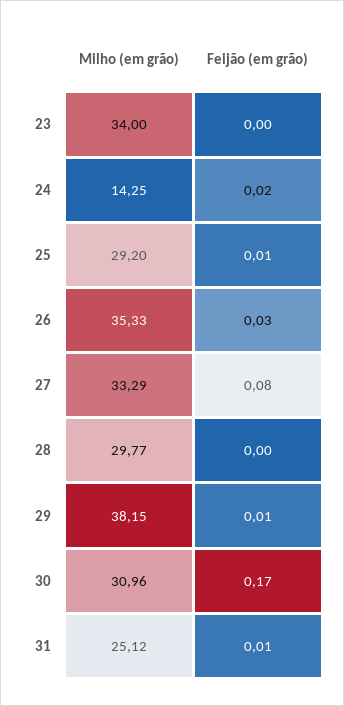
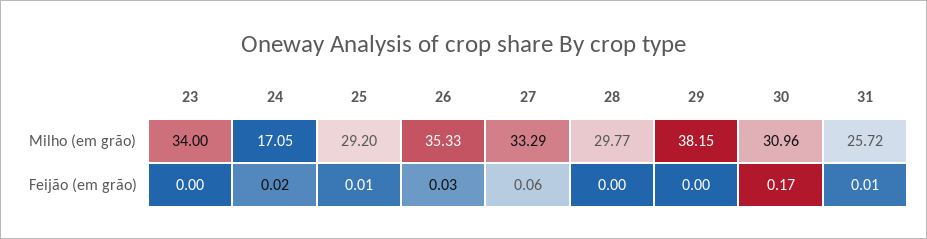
  {
    "Milho (em grão)": {
      "23": 34,
-     "24": 14.25,
+     "24": 17.05,
      "25": 29.2,
      "26": 35.33,
      "27": 33.29,
      "28": 29.77,
      "29": 38.15,
      "30": 30.96,
-     "31": 25.12
+     "31": 25.72
    },
    "Feijão (em grão)": {
      "23": 0,
      "24": 0.02,
      "25": 0.01,
      "26": 0.03,
-     "27": 0.08,
+     "27": 0.06,
      "28": 0,
-     "29": 0.01,
+     "29": 0,
      "30": 0.17,
      "31": 0.01
    }
  }

